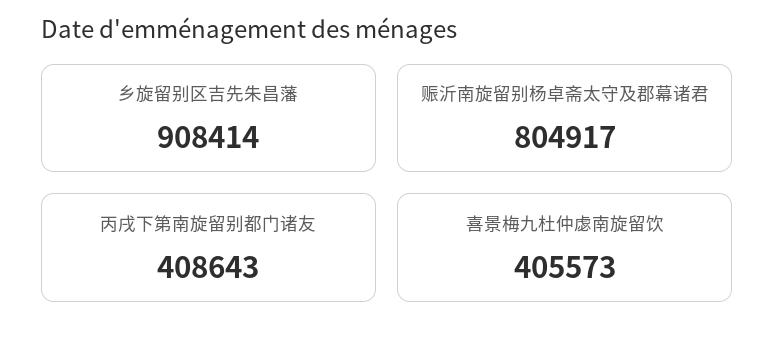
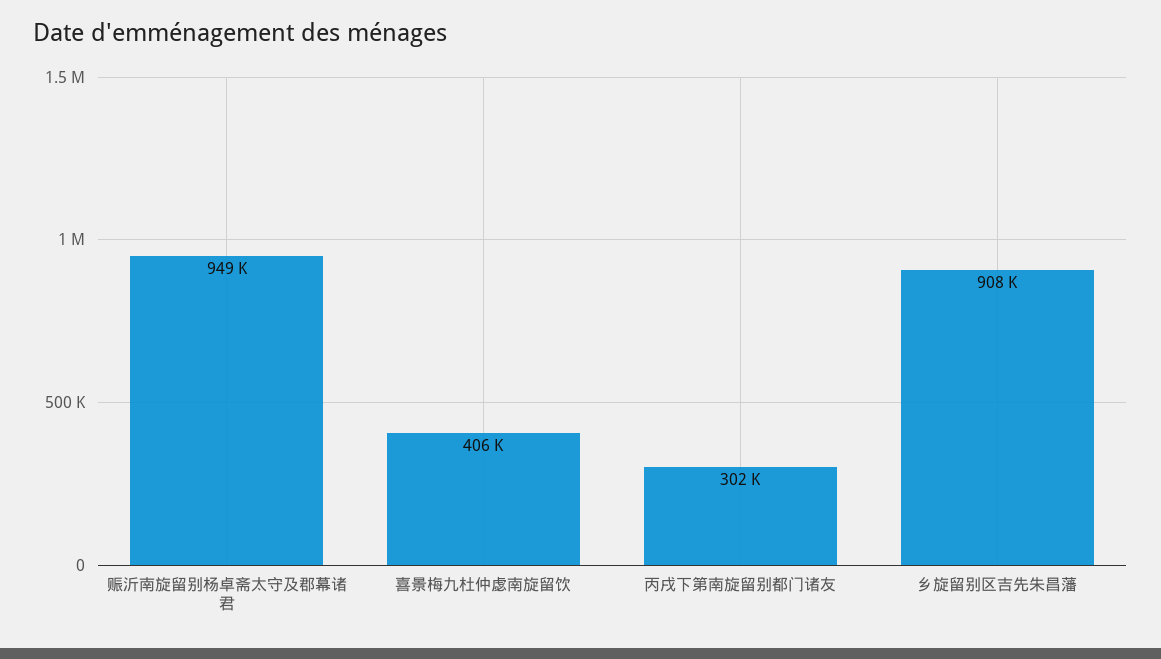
  {
    "乡旋留别区吉先朱昌藩": 908414,
-   "赈沂南旋留别杨卓斋太守及郡幕诸君": 804917,
+   "赈沂南旋留别杨卓斋太守及郡幕诸君": 949000,
-   "丙戌下第南旋留别都门诸友": 408643,
+   "丙戌下第南旋留别都门诸友": 302000,
    "喜景梅九杜仲虙南旋留饮": 405573
  }

